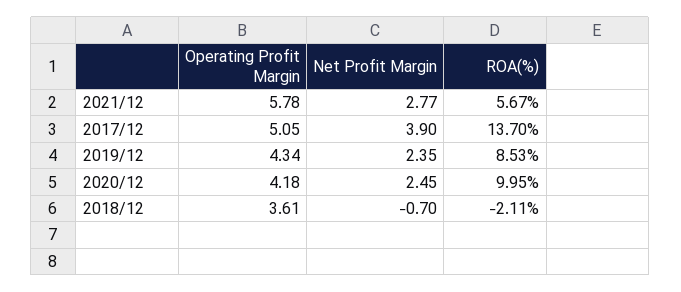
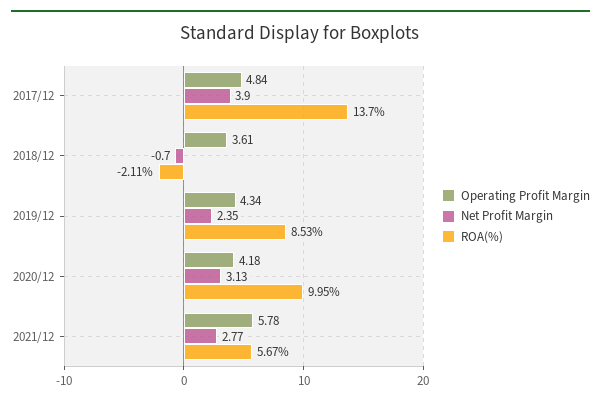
  {
    "Operating Profit Margin": {
      "2021/12": 5.78,
-     "2017/12": 5.05,
+     "2017/12": 4.84,
      "2019/12": 4.34,
      "2020/12": 4.18,
      "2018/12": 3.61
    },
    "Net Profit Margin": {
      "2021/12": 2.77,
      "2017/12": 3.9,
      "2019/12": 2.35,
-     "2020/12": 2.45,
+     "2020/12": 3.13,
      "2018/12": -0.7
    },
    "ROA(%)": {
      "2021/12": 5.67,
      "2017/12": 13.7,
      "2019/12": 8.53,
      "2020/12": 9.95,
      "2018/12": -2.11
    }
  }

